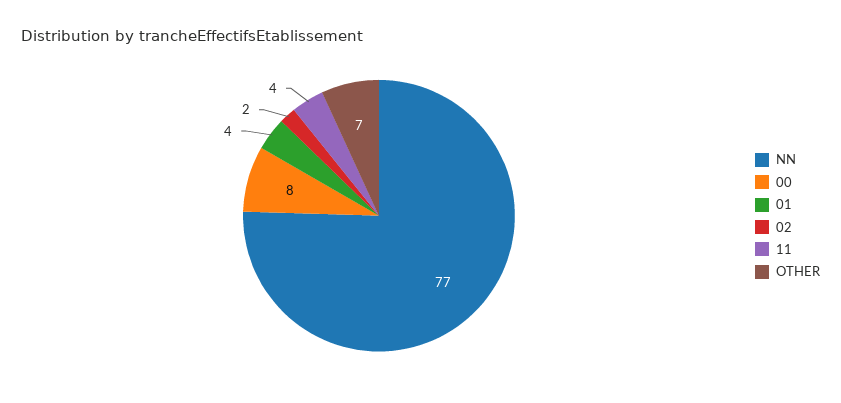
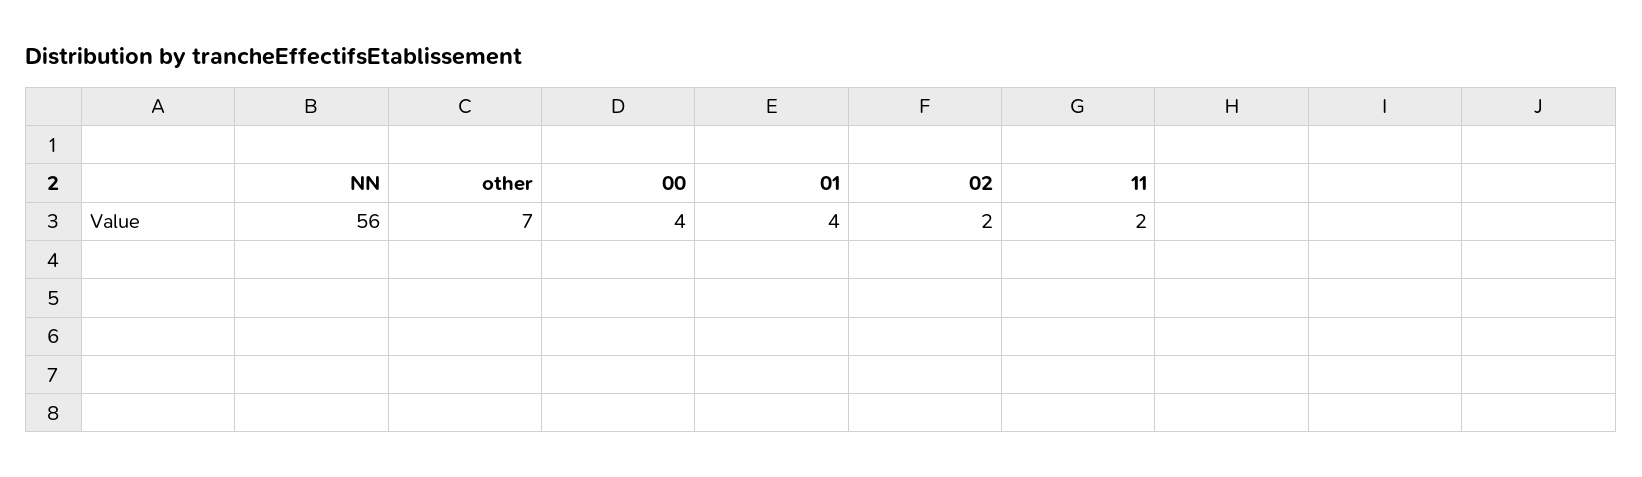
  {
-   "NN": 77,
+   "NN": 56,
-   "00": 8,
+   "00": 4,
    "01": 4,
    "02": 2,
-   "11": 4,
+   "11": 2,
    "OTHER": 7
  }

